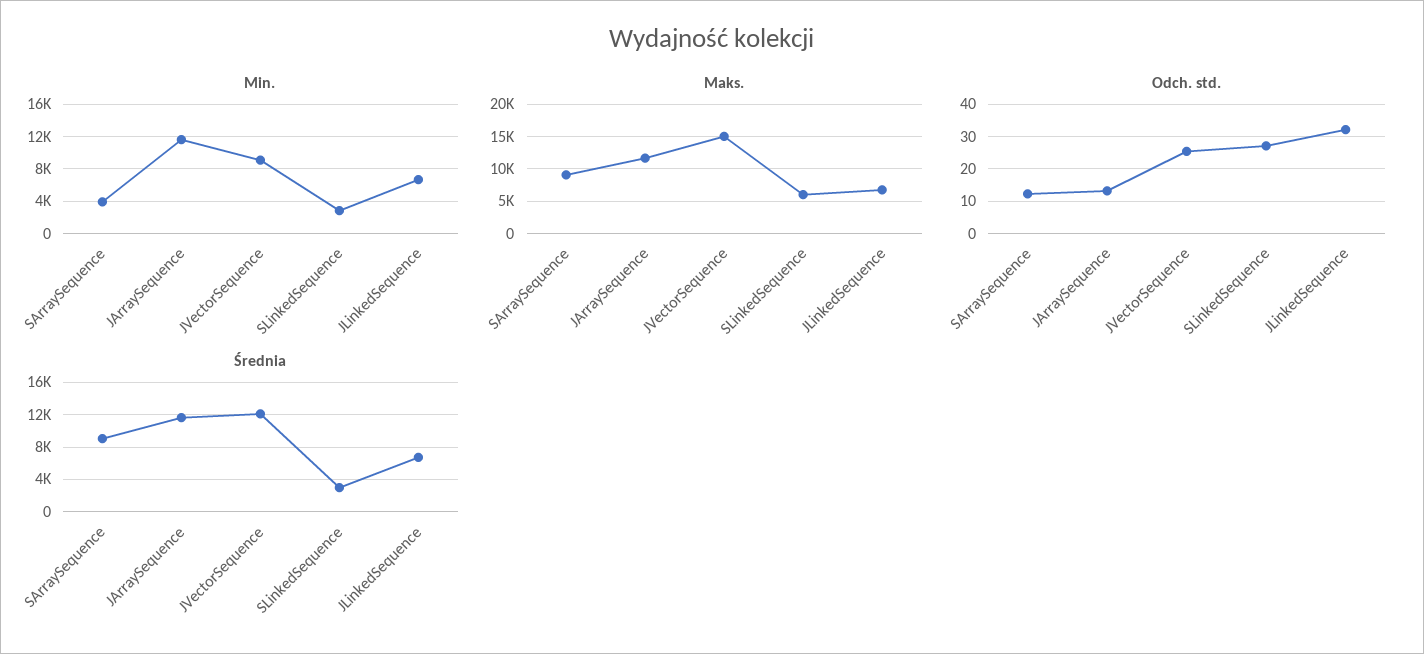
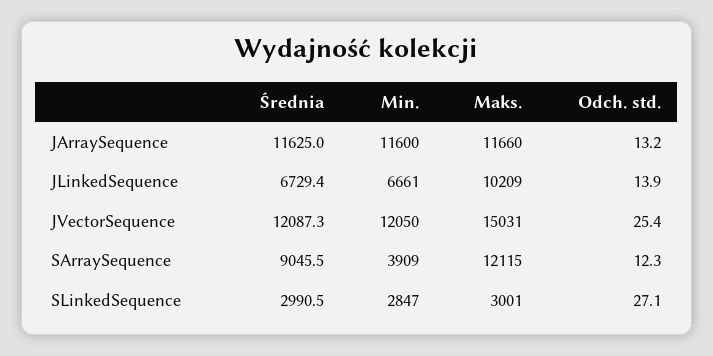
  {
    "Min.": {
      "SArraySequence": 3909,
      "JArraySequence": 11600,
-     "JVectorSequence": 9000,
+     "JVectorSequence": 12050,
      "SLinkedSequence": 2847,
      "JLinkedSequence": 6661
    },
    "Maks.": {
-     "SArraySequence": 9000,
+     "SArraySequence": 12115,
      "JArraySequence": 11660,
      "JVectorSequence": 15031,
-     "SLinkedSequence": 6000,
+     "SLinkedSequence": 3001,
-     "JLinkedSequence": 7000
+     "JLinkedSequence": 10209
    },
    "Odch. std.": {
      "SArraySequence": 12.3,
      "JArraySequence": 13.2,
      "JVectorSequence": 25.4,
      "SLinkedSequence": 27.1,
-     "JLinkedSequence": 32
+     "JLinkedSequence": 13.9
    },
    "Średnia": {
      "SArraySequence": 9045.5,
      "JArraySequence": 11625,
      "JVectorSequence": 12087.3,
      "SLinkedSequence": 2990.5,
      "JLinkedSequence": 6729.4
    }
  }

